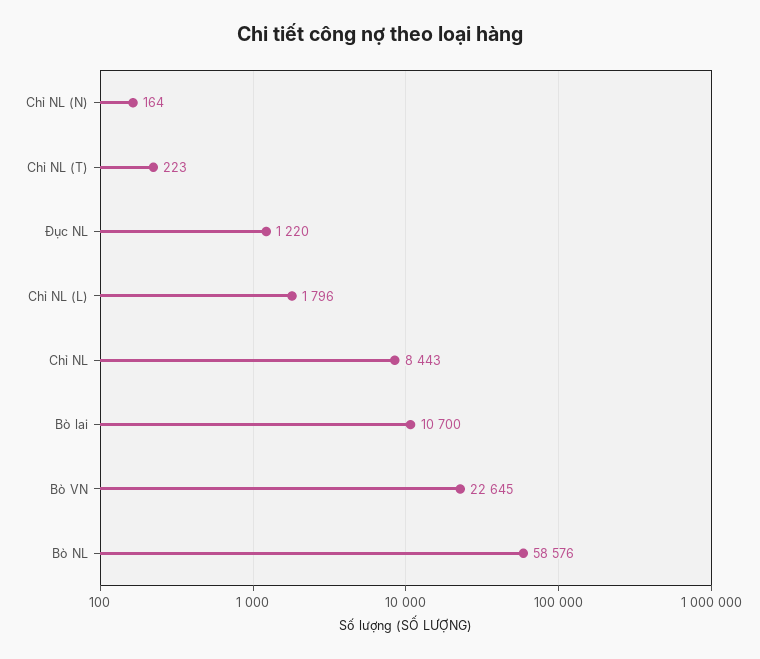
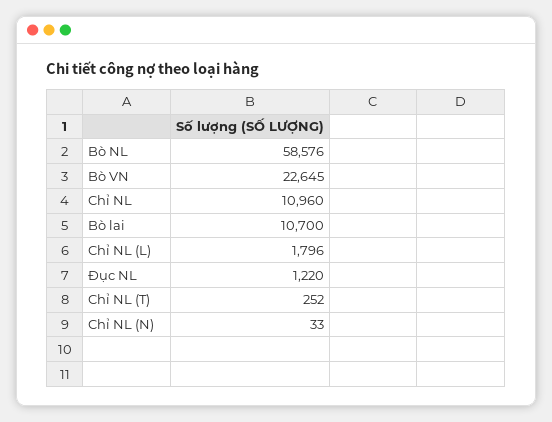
  {
-   "Chỉ NL (N)": 164,
+   "Chỉ NL (N)": 33,
-   "Chỉ NL (T)": 223,
+   "Chỉ NL (T)": 252,
    "Đục NL": 1220,
    "Chỉ NL (L)": 1796,
-   "Chỉ NL": 8443,
+   "Chỉ NL": 10960,
    "Bò lai": 10700,
    "Bò VN": 22645,
    "Bò NL": 58576
  }

